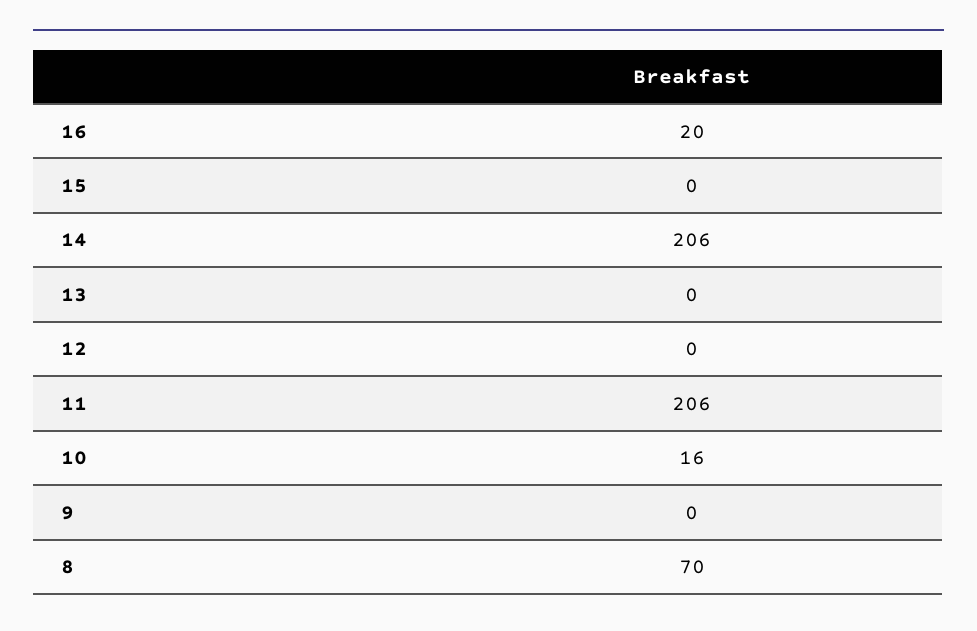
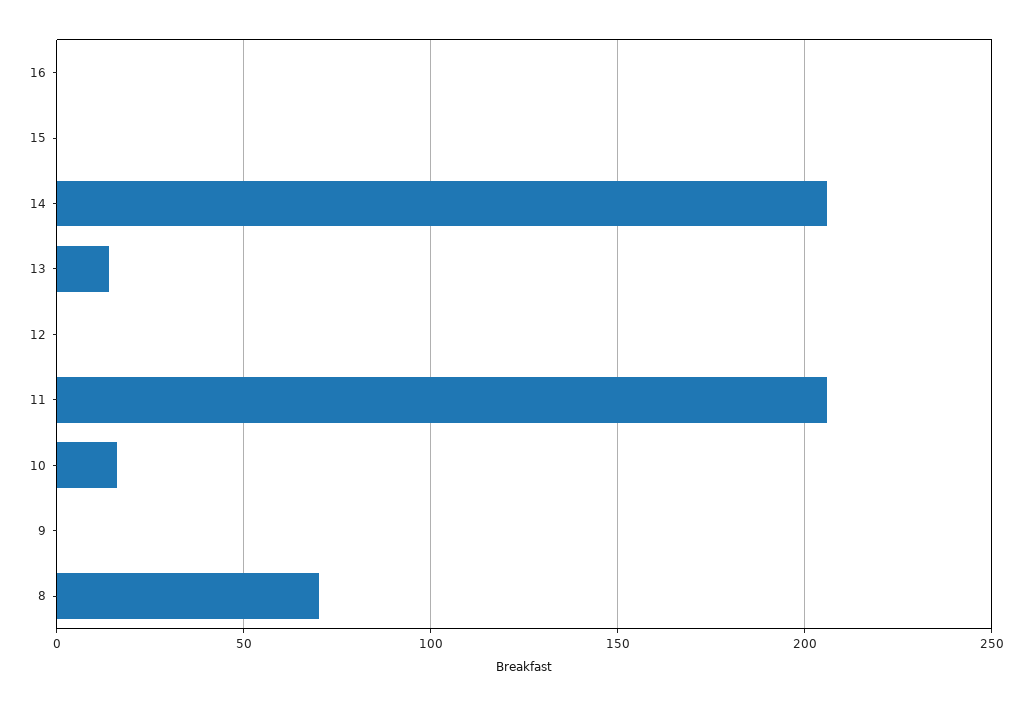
  {
-   "16": 20,
+   "16": 0,
    "15": 0,
    "14": 206,
-   "13": 0,
+   "13": 15,
    "12": 0,
    "11": 206,
    "10": 16,
    "9": 0,
    "8": 70
  }

